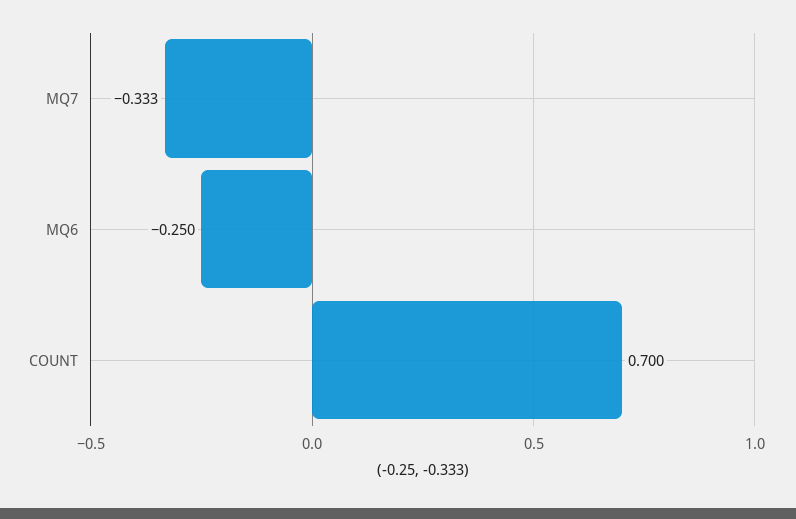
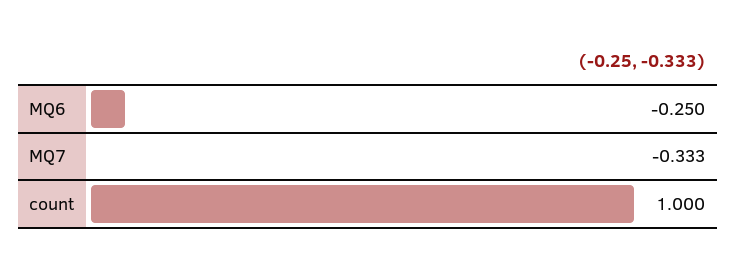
  {
    "MQ7": -0.333,
    "MQ6": -0.25,
-   "COUNT": 0.7
+   "COUNT": 1
  }

